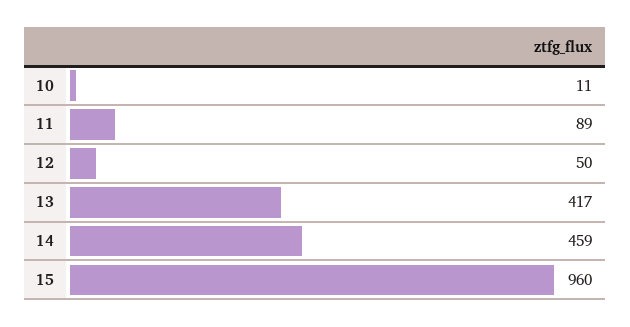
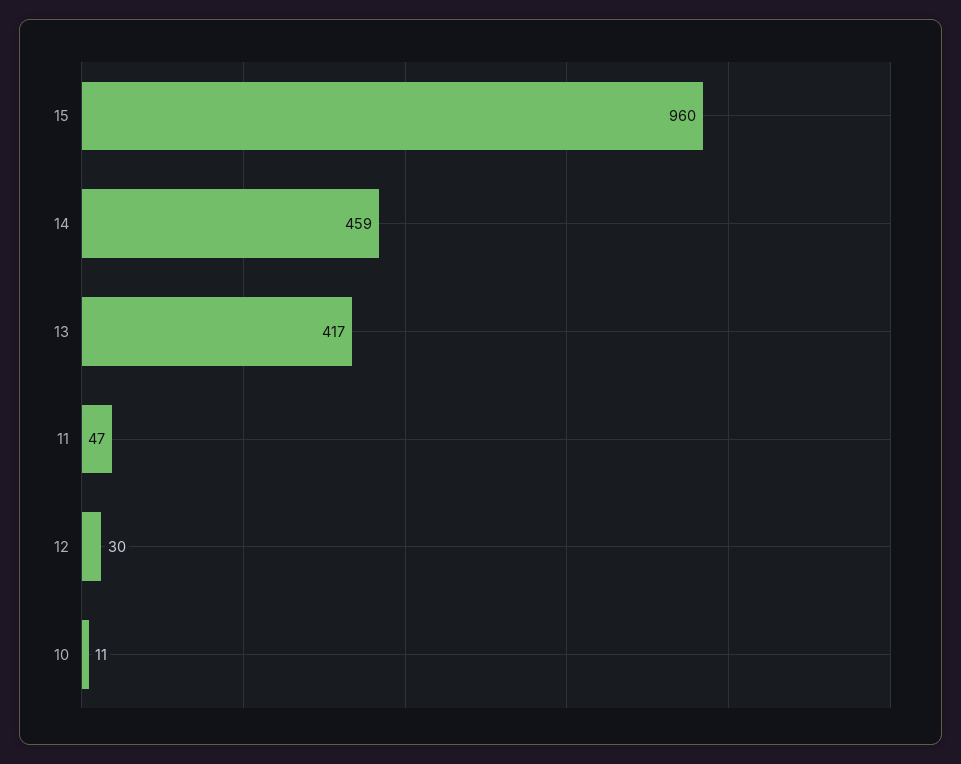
  {
    "10": 11,
-   "11": 89,
+   "11": 47,
-   "12": 50,
+   "12": 30,
    "13": 417,
    "14": 459,
    "15": 960
  }

